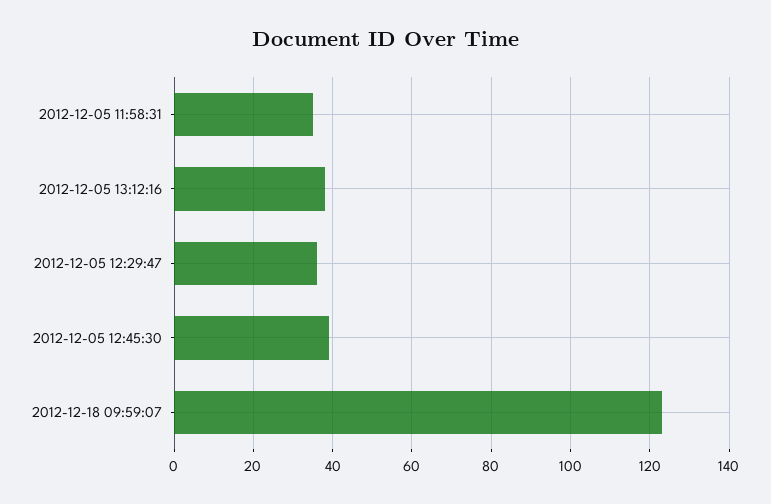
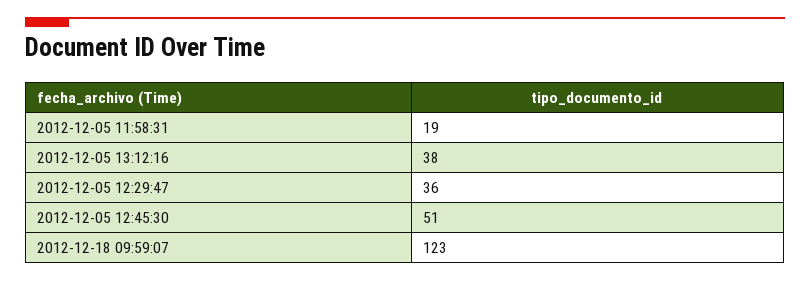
  {
-   "2012-12-05 11:58:31": 35,
+   "2012-12-05 11:58:31": 19,
    "2012-12-05 13:12:16": 38,
    "2012-12-05 12:29:47": 36,
-   "2012-12-05 12:45:30": 40,
+   "2012-12-05 12:45:30": 51,
    "2012-12-18 09:59:07": 123
  }

